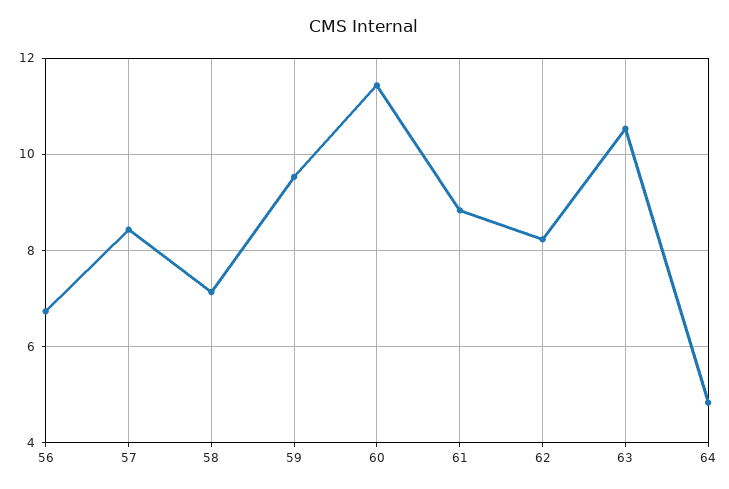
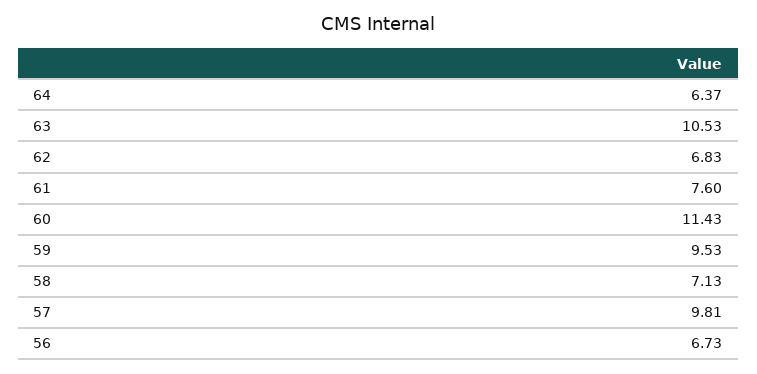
  {
    "56": 6.73,
-   "57": 8.4,
+   "57": 9.81,
    "58": 7.13,
    "59": 9.53,
    "60": 11.43,
-   "61": 8.8,
+   "61": 7.6,
-   "62": 8.2,
+   "62": 6.83,
    "63": 10.53,
-   "64": 4.8
+   "64": 6.37
  }

